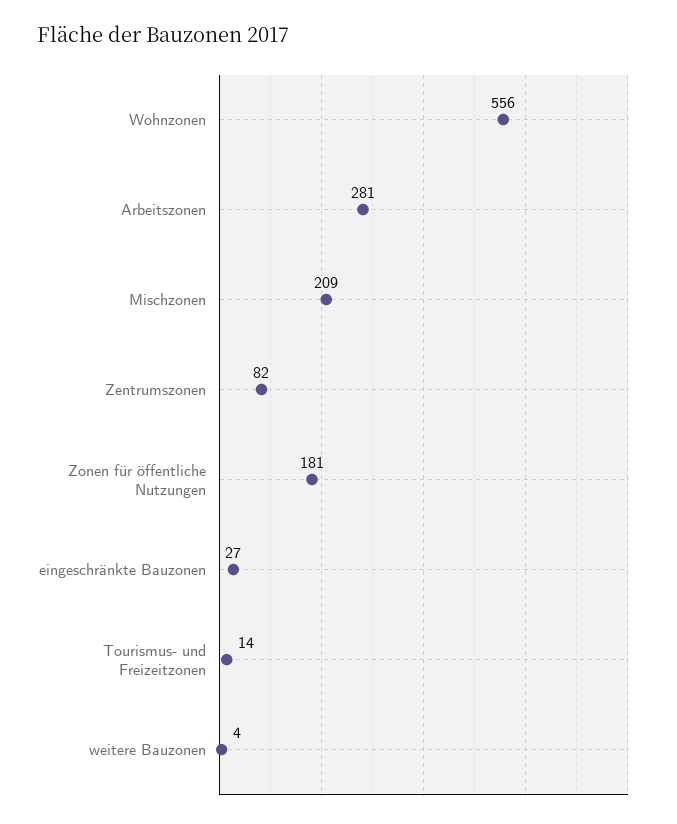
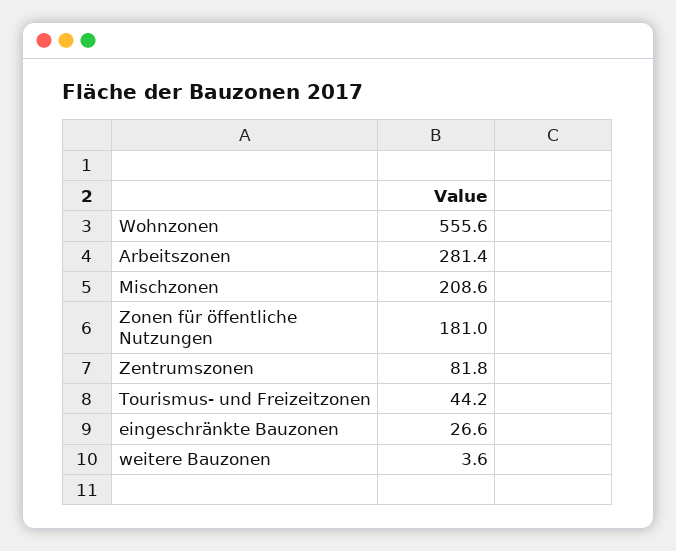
  {
    "Wohnzonen": 555.6,
    "Arbeitszonen": 281.4,
    "Mischzonen": 208.6,
    "Zentrumszonen": 81.8,
    "Zonen für öffentliche Nutzungen": 181,
    "eingeschränkte Bauzonen": 26.6,
-   "Tourismus- und Freizeitzonen": 14,
+   "Tourismus- und Freizeitzonen": 44.2,
    "weitere Bauzonen": 3.6
  }

